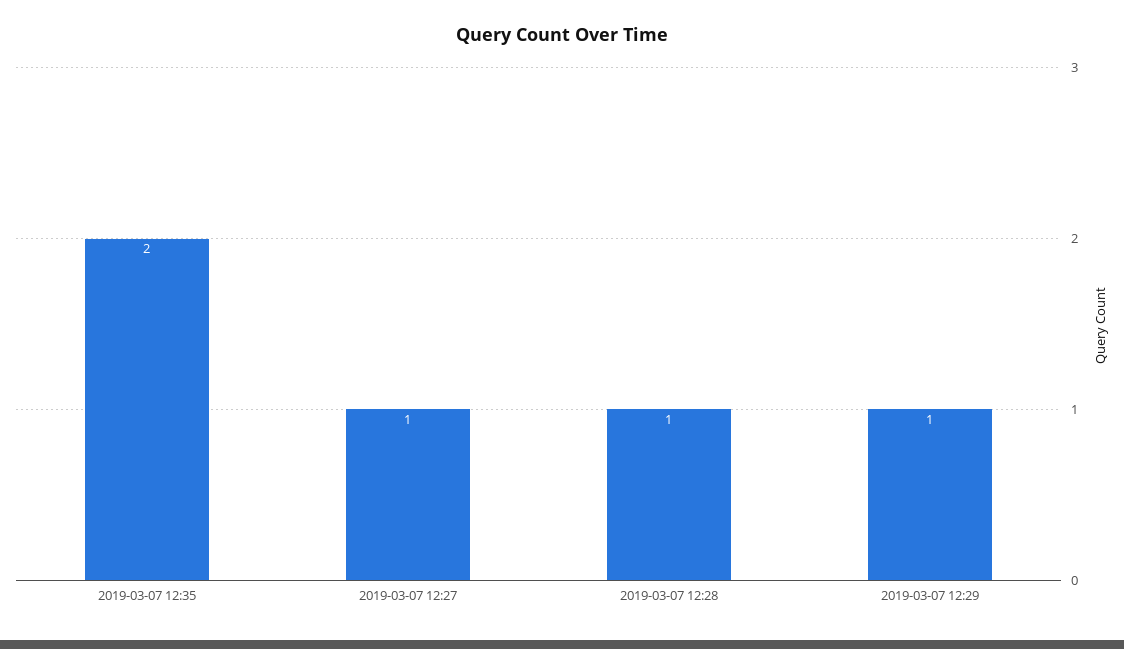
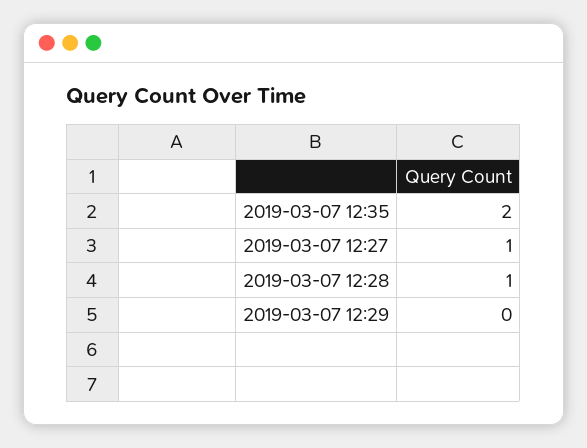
  {
    "2019-03-07 12:35": 2,
    "2019-03-07 12:27": 1,
    "2019-03-07 12:28": 1,
-   "2019-03-07 12:29": 1
+   "2019-03-07 12:29": 0
  }

